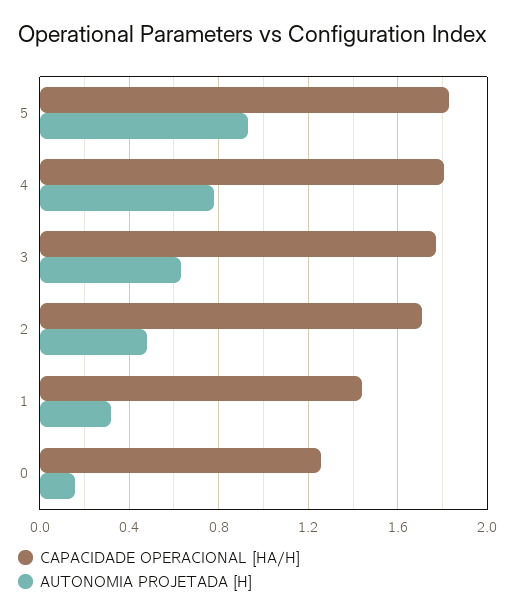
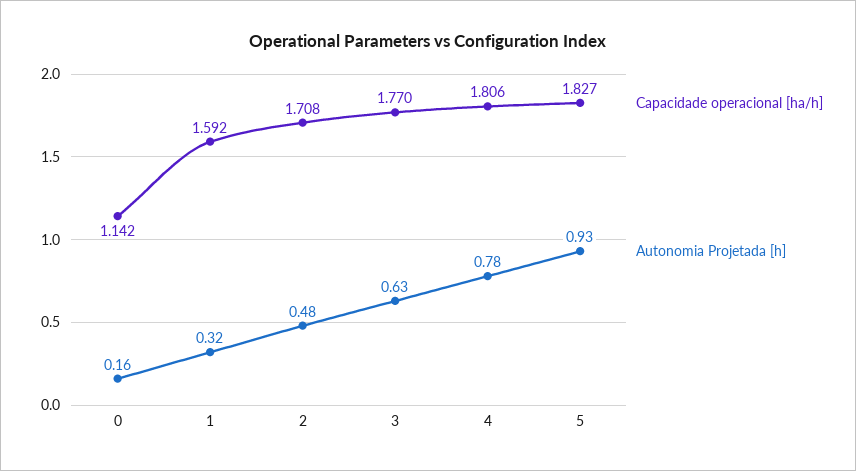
  {
    "CAPACIDADE OPERACIONAL [HA/H]": {
      "5": 1.827,
      "4": 1.806,
      "3": 1.77,
      "2": 1.708,
-     "1": 1.45,
+     "1": 1.592,
-     "0": 1.25
+     "0": 1.142
    },
    "AUTONOMIA PROJETADA [H]": {
      "5": 0.93,
      "4": 0.78,
      "3": 0.63,
      "2": 0.48,
      "1": 0.32,
      "0": 0.16
    }
  }

